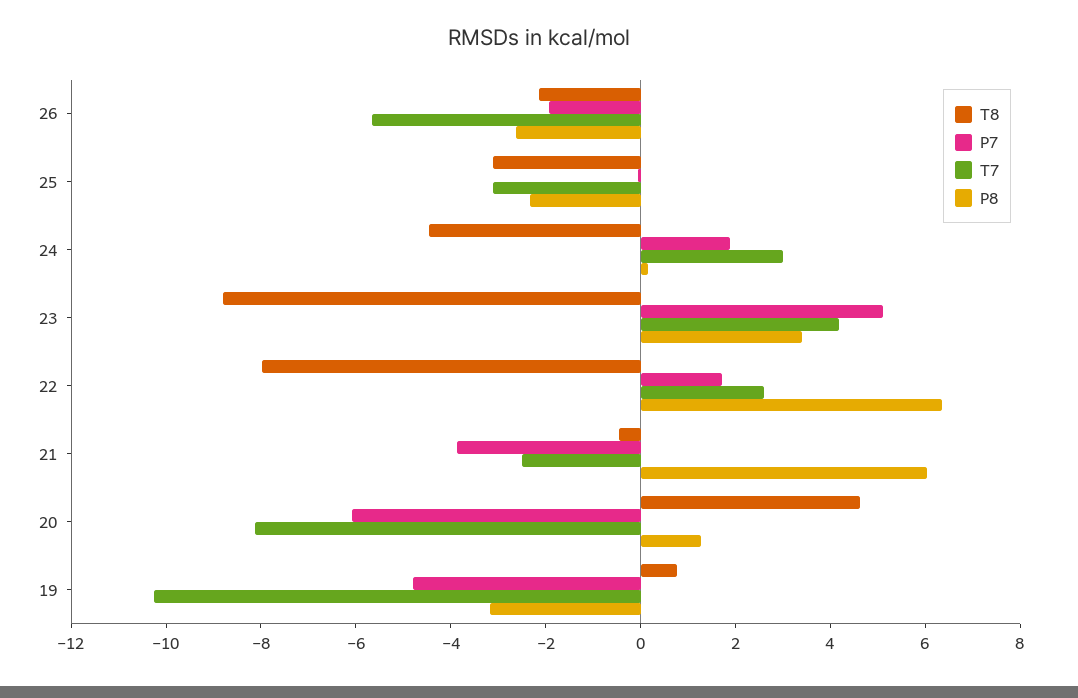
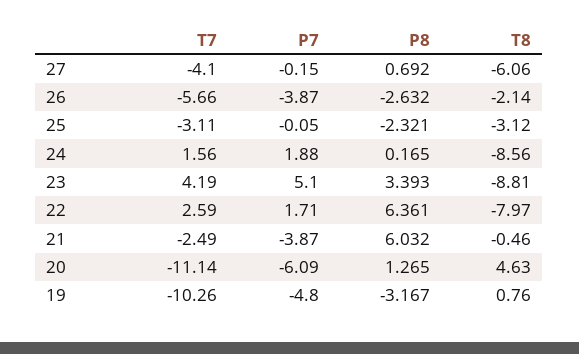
  {
    "T8": {
      "26": -2.14,
      "25": -3.12,
-     "24": -4.5,
+     "24": -8.56,
      "23": -8.81,
      "22": -7.97,
      "21": -0.46,
      "20": 4.63,
-     "19": 0.76
+     "19": 0.76,
+     "27": -6.06
    },
    "P7": {
-     "26": -2,
+     "26": -3.87,
      "25": -0.05,
      "24": 1.88,
      "23": 5.1,
      "22": 1.71,
      "21": -3.87,
      "20": -6.09,
-     "19": -4.8
+     "19": -4.8,
+     "27": -0.15
    },
    "T7": {
      "26": -5.66,
      "25": -3.11,
-     "24": 3,
+     "24": 1.56,
      "23": 4.19,
      "22": 2.59,
      "21": -2.49,
-     "20": -8,
+     "20": -11.14,
-     "19": -10.26
+     "19": -10.26,
+     "27": -4.1
    },
    "P8": {
      "26": -2.632,
      "25": -2.321,
      "24": 0.165,
      "23": 3.393,
      "22": 6.361,
      "21": 6.032,
      "20": 1.265,
-     "19": -3.167
+     "19": -3.167,
+     "27": 0.692
    }
  }

